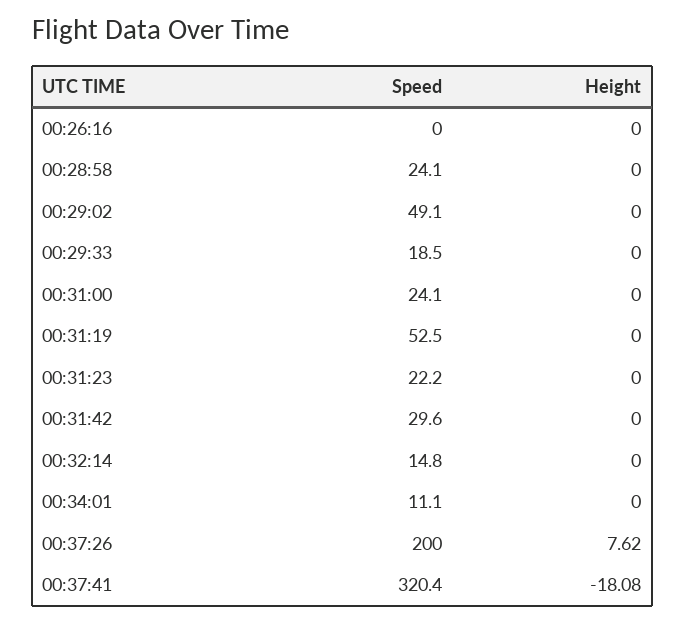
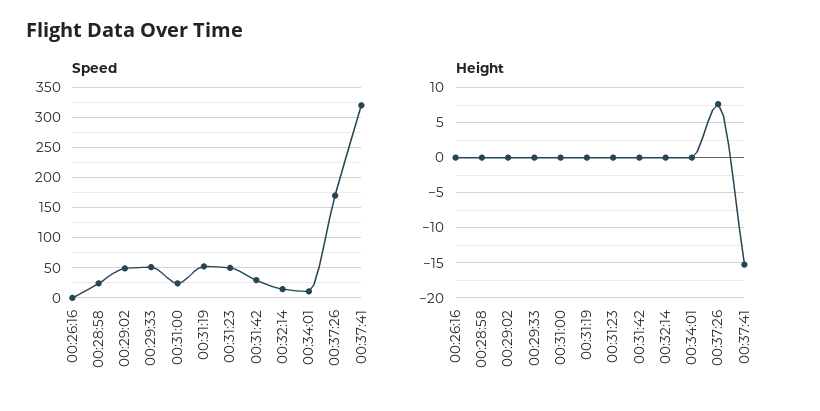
  {
    "Speed": {
      "00:26:16": 0,
      "00:28:58": 24.1,
      "00:29:02": 49.1,
-     "00:29:33": 18.5,
+     "00:29:33": 50,
      "00:31:00": 24.1,
      "00:31:19": 52.5,
-     "00:31:23": 22.2,
+     "00:31:23": 50,
      "00:31:42": 29.6,
      "00:32:14": 14.8,
      "00:34:01": 11.1,
-     "00:37:26": 200,
+     "00:37:26": 170,
      "00:37:41": 320.4
    },
    "Height": {
      "00:26:16": 0,
      "00:28:58": 0,
      "00:29:02": 0,
      "00:29:33": 0,
      "00:31:00": 0,
      "00:31:19": 0,
      "00:31:23": 0,
      "00:31:42": 0,
      "00:32:14": 0,
      "00:34:01": 0,
      "00:37:26": 7.62,
-     "00:37:41": -18.08
+     "00:37:41": -15
    }
  }

